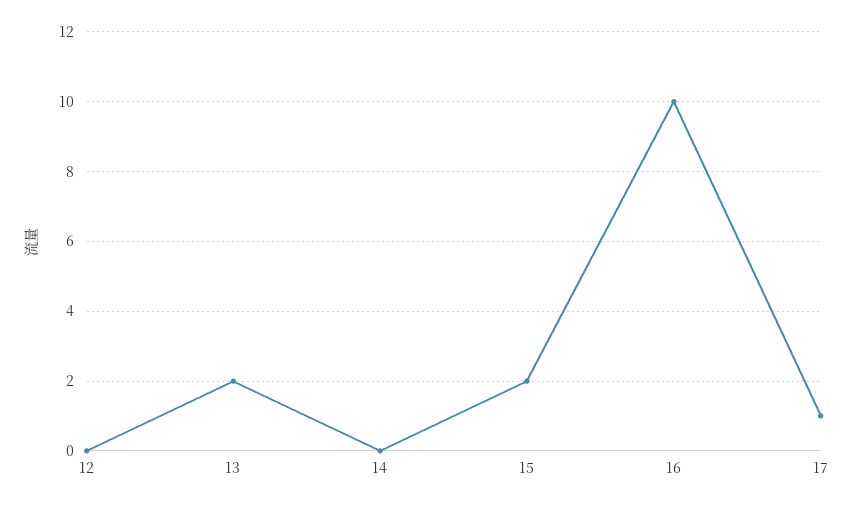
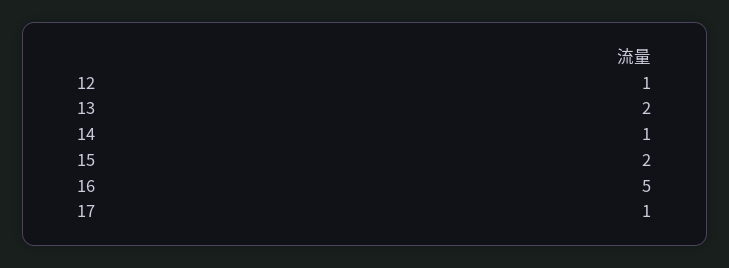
  {
-   "12": 0,
+   "12": 1,
    "13": 2,
-   "14": 0,
+   "14": 1,
    "15": 2,
-   "16": 10,
+   "16": 5,
    "17": 1
  }

